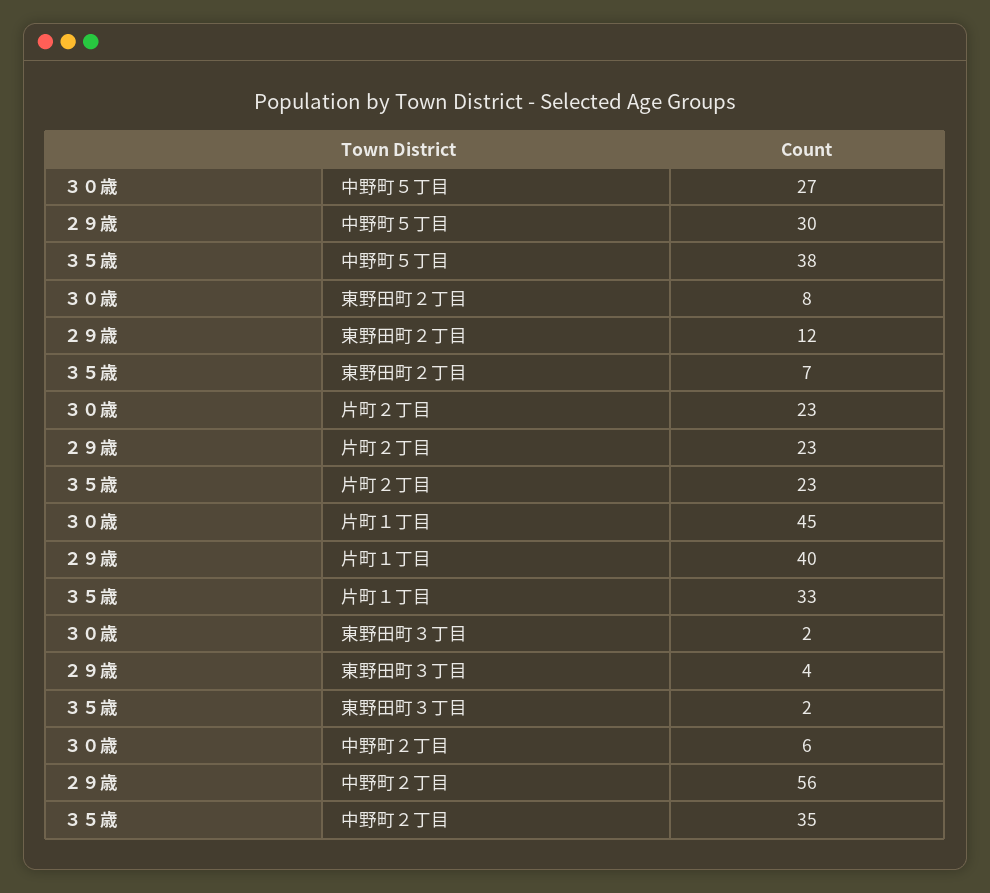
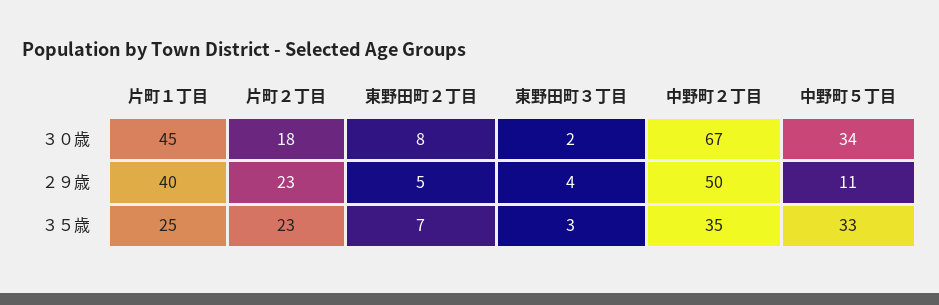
  {
    "３０歳": {
-     "中野町５丁目": 27,
+     "中野町５丁目": 34,
      "東野田町２丁目": 8,
-     "片町２丁目": 23,
+     "片町２丁目": 18,
      "片町１丁目": 45,
      "東野田町３丁目": 2,
-     "中野町２丁目": 6
+     "中野町２丁目": 67
    },
    "２９歳": {
-     "中野町５丁目": 30,
+     "中野町５丁目": 11,
-     "東野田町２丁目": 12,
+     "東野田町２丁目": 5,
      "片町２丁目": 23,
      "片町１丁目": 40,
      "東野田町３丁目": 4,
-     "中野町２丁目": 56
+     "中野町２丁目": 50
    },
    "３５歳": {
-     "中野町５丁目": 38,
+     "中野町５丁目": 33,
      "東野田町２丁目": 7,
      "片町２丁目": 23,
-     "片町１丁目": 33,
+     "片町１丁目": 25,
-     "東野田町３丁目": 2,
+     "東野田町３丁目": 3,
      "中野町２丁目": 35
    }
  }

